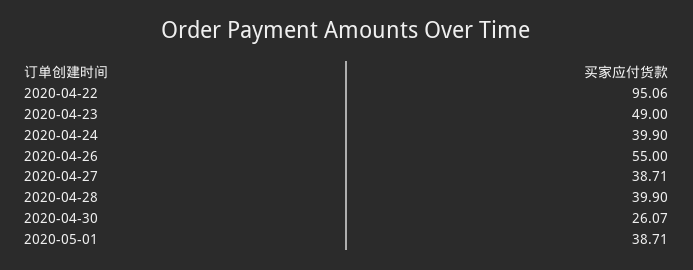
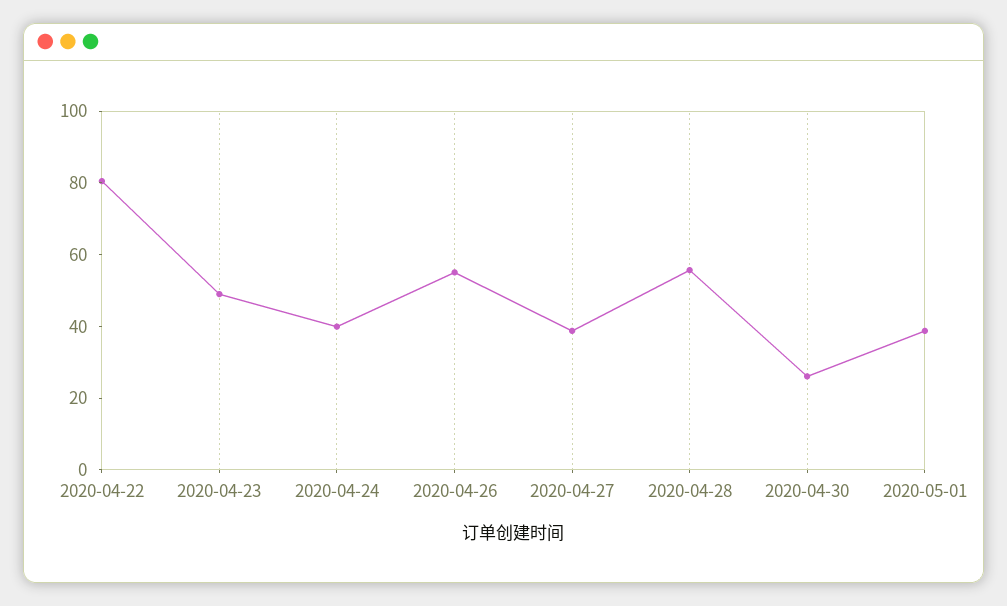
  {
-   "2020-04-22": 95.06,
+   "2020-04-22": 80,
    "2020-04-23": 49,
    "2020-04-24": 39.9,
    "2020-04-26": 55,
    "2020-04-27": 38.71,
-   "2020-04-28": 39.9,
+   "2020-04-28": 55,
    "2020-04-30": 26.07,
    "2020-05-01": 38.71
  }

